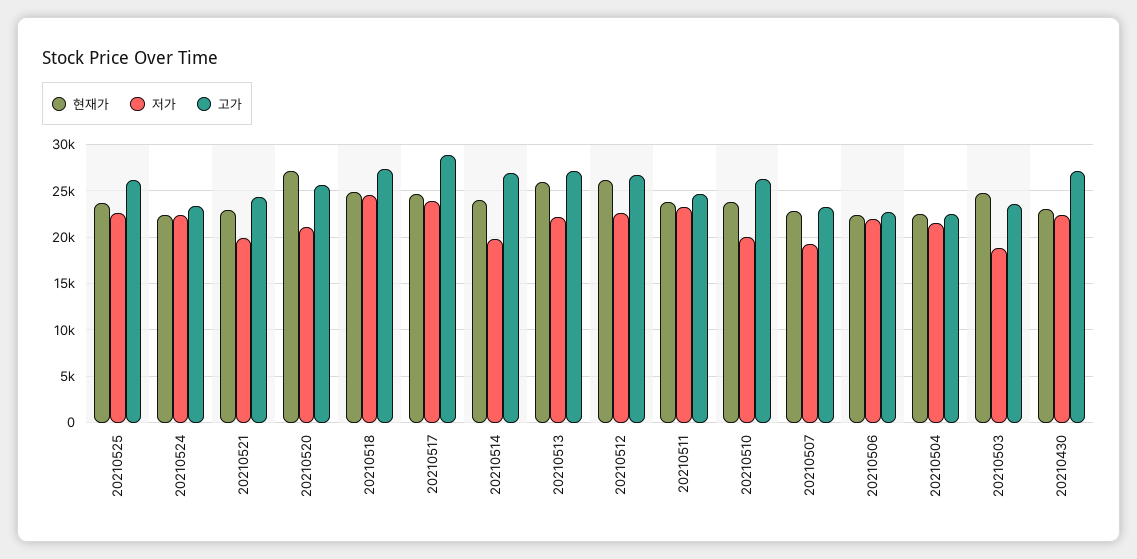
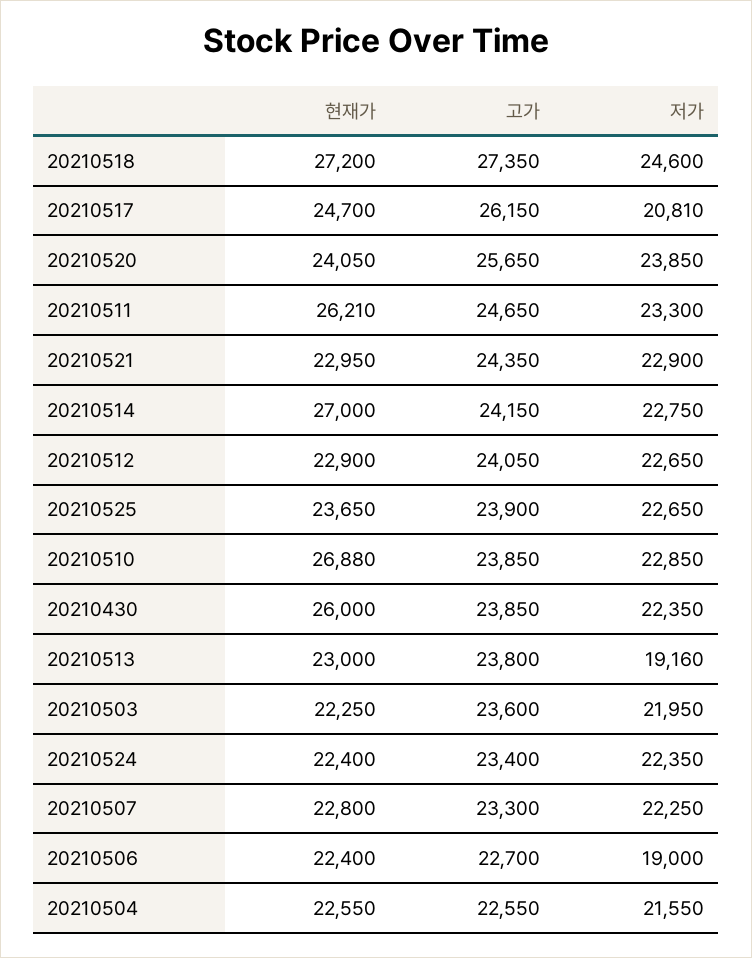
  {
    "현재가": {
      "20210525": 23650,
      "20210524": 22400,
      "20210521": 22950,
-     "20210520": 27000,
+     "20210520": 24050,
-     "20210518": 25000,
+     "20210518": 27200,
      "20210517": 24700,
-     "20210514": 24000,
+     "20210514": 27000,
-     "20210513": 26000,
+     "20210513": 23000,
-     "20210512": 26000,
+     "20210512": 22900,
-     "20210511": 24000,
+     "20210511": 26210,
-     "20210510": 24000,
+     "20210510": 26880,
      "20210507": 22800,
      "20210506": 22400,
      "20210504": 22550,
-     "20210503": 25000,
+     "20210503": 22250,
-     "20210430": 23000
+     "20210430": 26000
    },
    "저가": {
      "20210525": 22650,
      "20210524": 22350,
-     "20210521": 20000,
+     "20210521": 22900,
-     "20210520": 21000,
+     "20210520": 23850,
      "20210518": 24600,
-     "20210517": 24000,
+     "20210517": 20810,
-     "20210514": 20000,
+     "20210514": 22750,
-     "20210513": 22000,
+     "20210513": 19160,
      "20210512": 22650,
      "20210511": 23300,
-     "20210510": 20000,
+     "20210510": 22850,
-     "20210507": 19000,
+     "20210507": 22250,
-     "20210506": 22000,
+     "20210506": 19000,
      "20210504": 21550,
-     "20210503": 19000,
+     "20210503": 21950,
      "20210430": 22350
    },
    "고가": {
-     "20210525": 26000,
+     "20210525": 23900,
      "20210524": 23400,
      "20210521": 24350,
      "20210520": 25650,
      "20210518": 27350,
-     "20210517": 29000,
+     "20210517": 26150,
-     "20210514": 27000,
+     "20210514": 24150,
-     "20210513": 27000,
+     "20210513": 23800,
-     "20210512": 27000,
+     "20210512": 24050,
      "20210511": 24650,
-     "20210510": 26000,
+     "20210510": 23850,
      "20210507": 23300,
      "20210506": 22700,
      "20210504": 22550,
      "20210503": 23600,
-     "20210430": 27000
+     "20210430": 23850
    }
  }

